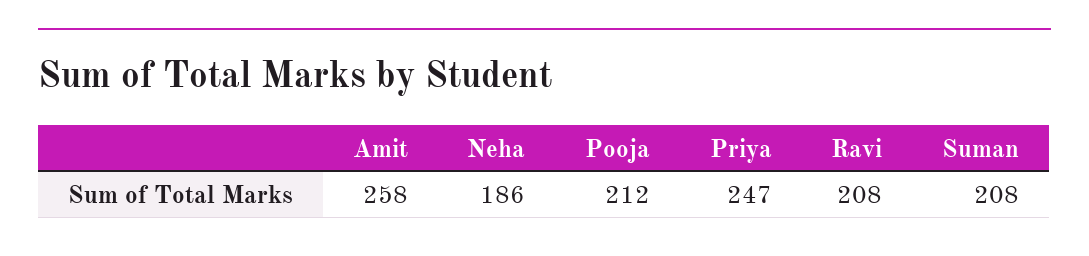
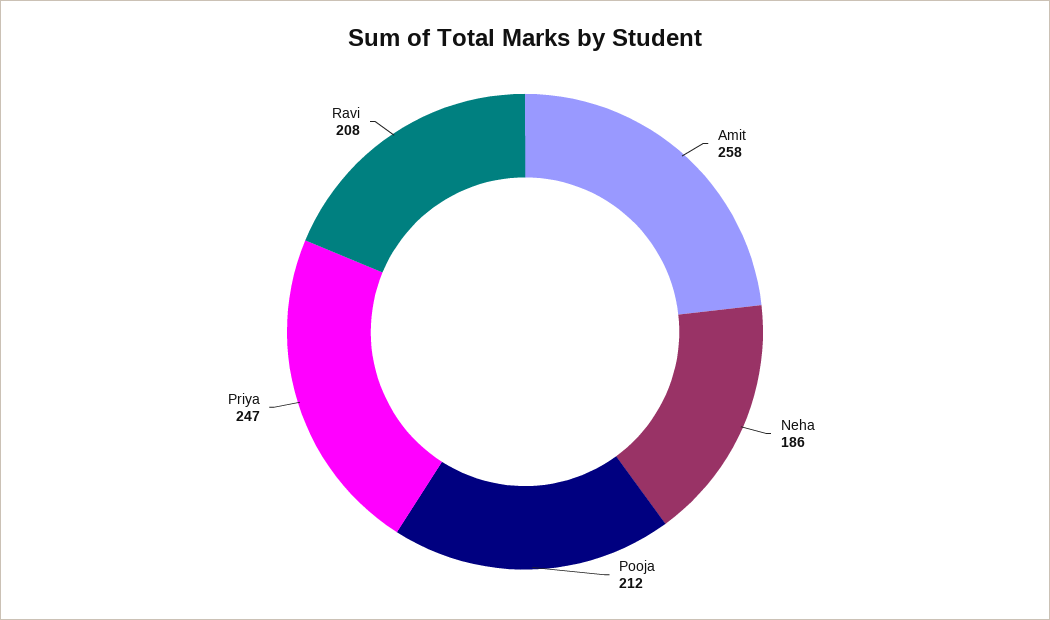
  {
    "Amit": 258,
    "Neha": 186,
    "Pooja": 212,
    "Priya": 247,
-   "Ravi": 208,
+   "Ravi": 208
-   "Suman": 208
  }

